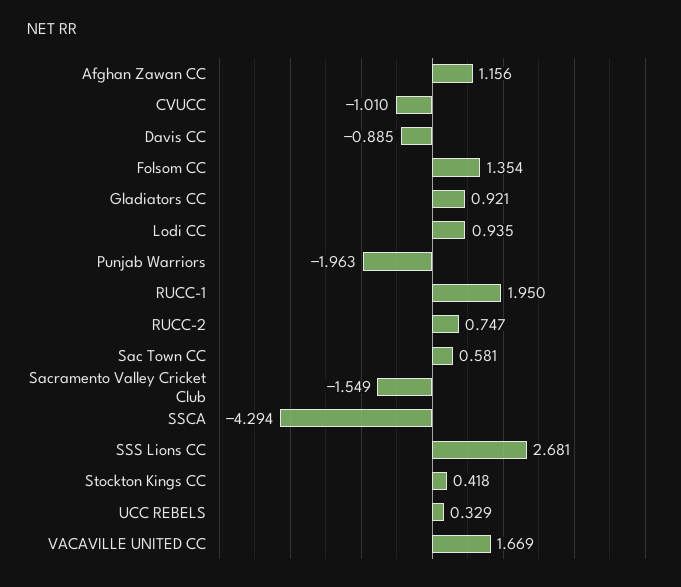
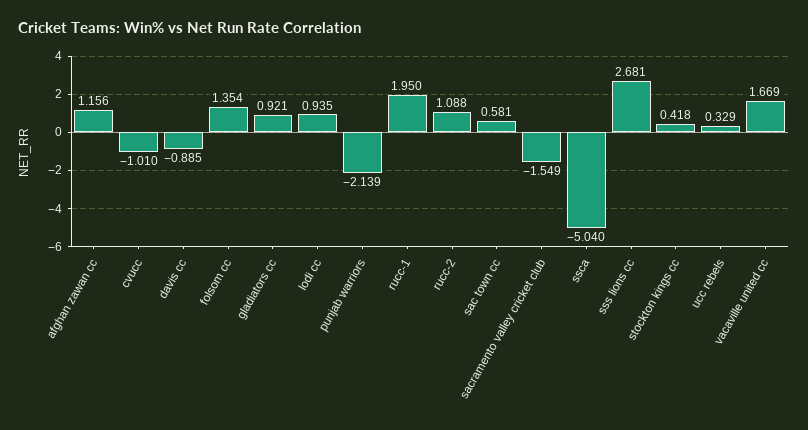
  {
    "Afghan Zawan CC": 1.156,
    "CVUCC": -1.01,
    "Davis CC": -0.885,
    "Folsom CC": 1.354,
    "Gladiators CC": 0.921,
    "Lodi CC": 0.935,
-   "Punjab Warriors": -1.963,
+   "Punjab Warriors": -2.139,
    "RUCC-1": 1.95,
-   "RUCC-2": 0.747,
+   "RUCC-2": 1.088,
    "Sac Town CC": 0.581,
    "Sacramento Valley Cricket Club": -1.549,
-   "SSCA": -4.294,
+   "SSCA": -5.04,
    "SSS Lions CC": 2.681,
    "Stockton Kings CC": 0.418,
    "UCC REBELS": 0.329,
    "VACAVILLE UNITED CC": 1.669
  }

